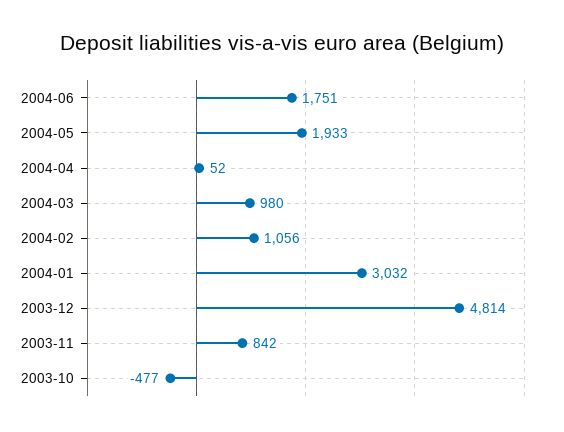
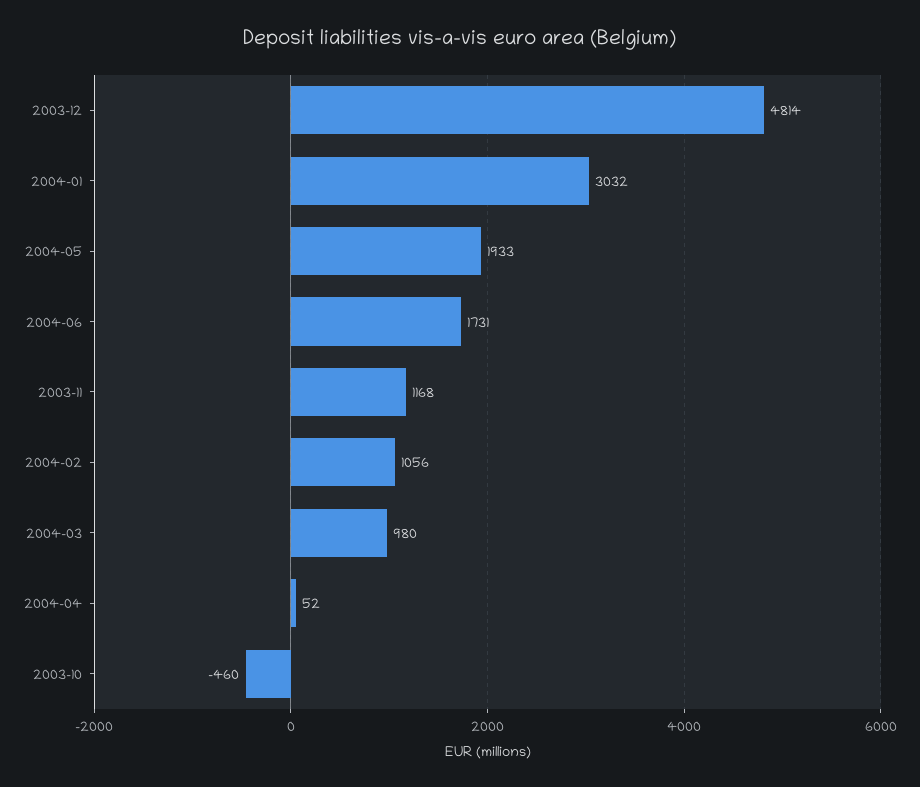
  {
-   "2004-06": 1751,
+   "2004-06": 1731,
    "2004-05": 1933,
    "2004-04": 52,
    "2004-03": 980,
    "2004-02": 1056,
    "2004-01": 3032,
    "2003-12": 4814,
-   "2003-11": 842,
+   "2003-11": 1168,
-   "2003-10": -477
+   "2003-10": -460
  }

